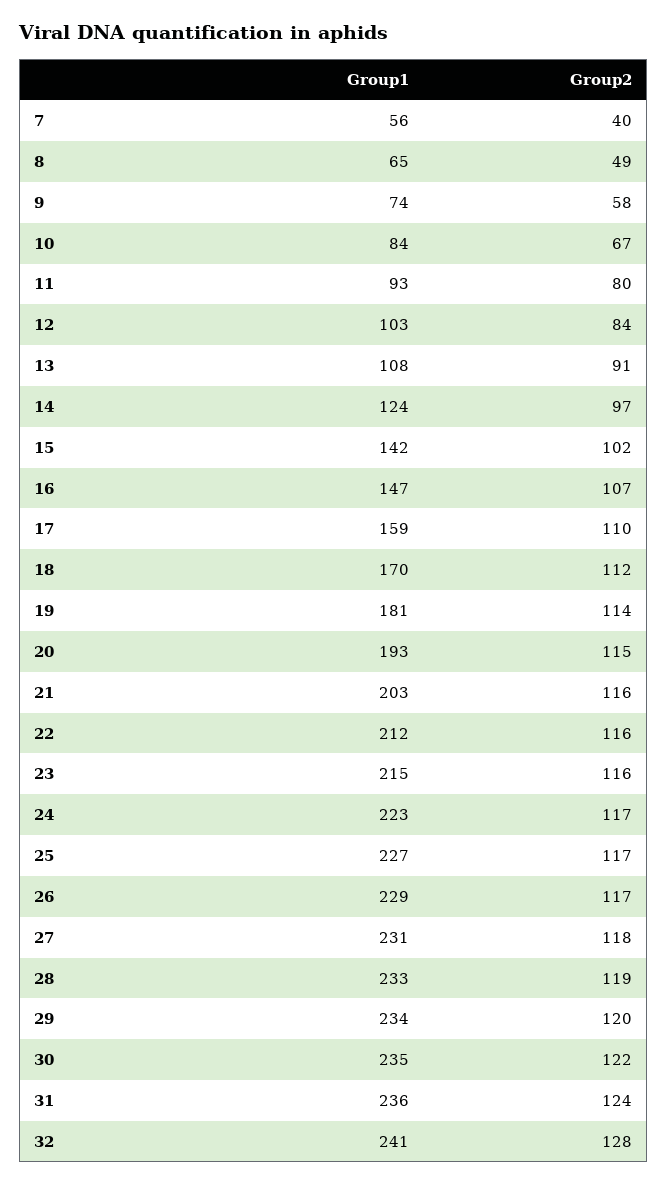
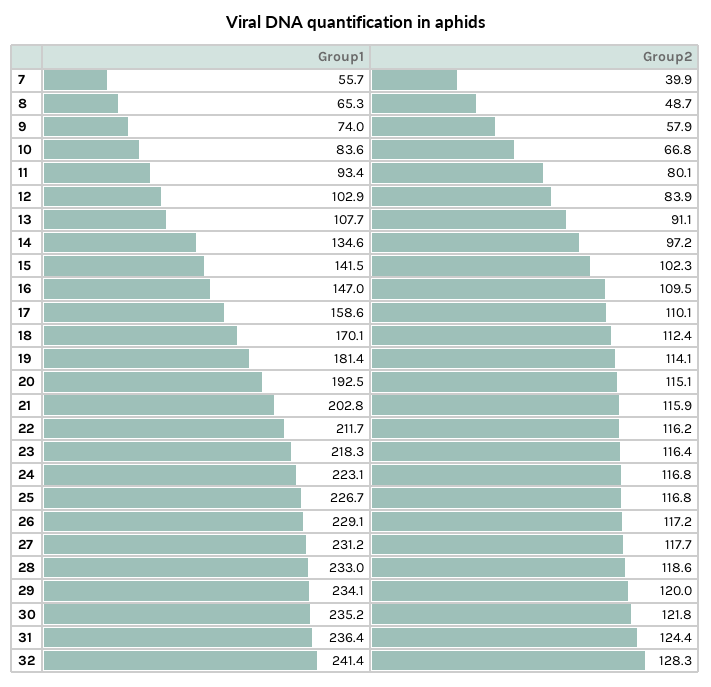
  {
    "Group1": {
      "7": 55.7,
      "8": 65.3,
      "9": 74,
      "10": 83.6,
      "11": 93.4,
      "12": 102.9,
      "13": 107.7,
-     "14": 124,
+     "14": 134.6,
      "15": 141.5,
      "16": 147,
      "17": 158.6,
      "18": 170.1,
      "19": 181.4,
      "20": 192.5,
      "21": 202.8,
      "22": 211.7,
-     "23": 215,
+     "23": 218.3,
      "24": 223.1,
      "25": 226.7,
      "26": 229.1,
      "27": 231.2,
      "28": 233,
      "29": 234.1,
      "30": 235.2,
      "31": 236.4,
      "32": 241.4
    },
    "Group2": {
      "7": 39.9,
      "8": 48.7,
      "9": 57.9,
      "10": 66.8,
      "11": 80.1,
      "12": 83.9,
      "13": 91.1,
      "14": 97.2,
      "15": 102.3,
-     "16": 107,
+     "16": 109.5,
      "17": 110.1,
      "18": 112.4,
      "19": 114.1,
      "20": 115.1,
      "21": 115.9,
      "22": 116.2,
      "23": 116.4,
      "24": 116.8,
      "25": 116.8,
      "26": 117.2,
      "27": 117.7,
      "28": 118.6,
      "29": 120,
      "30": 121.8,
      "31": 124.4,
      "32": 128.3
    }
  }

